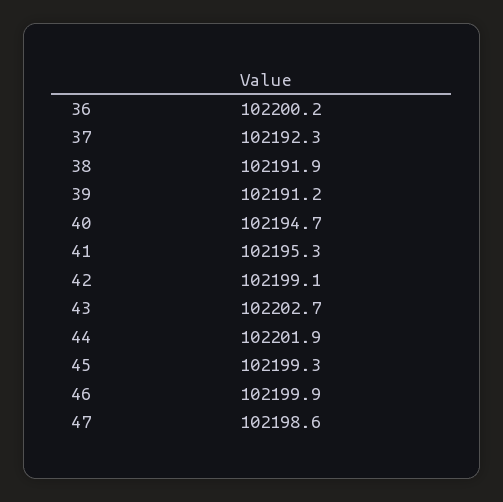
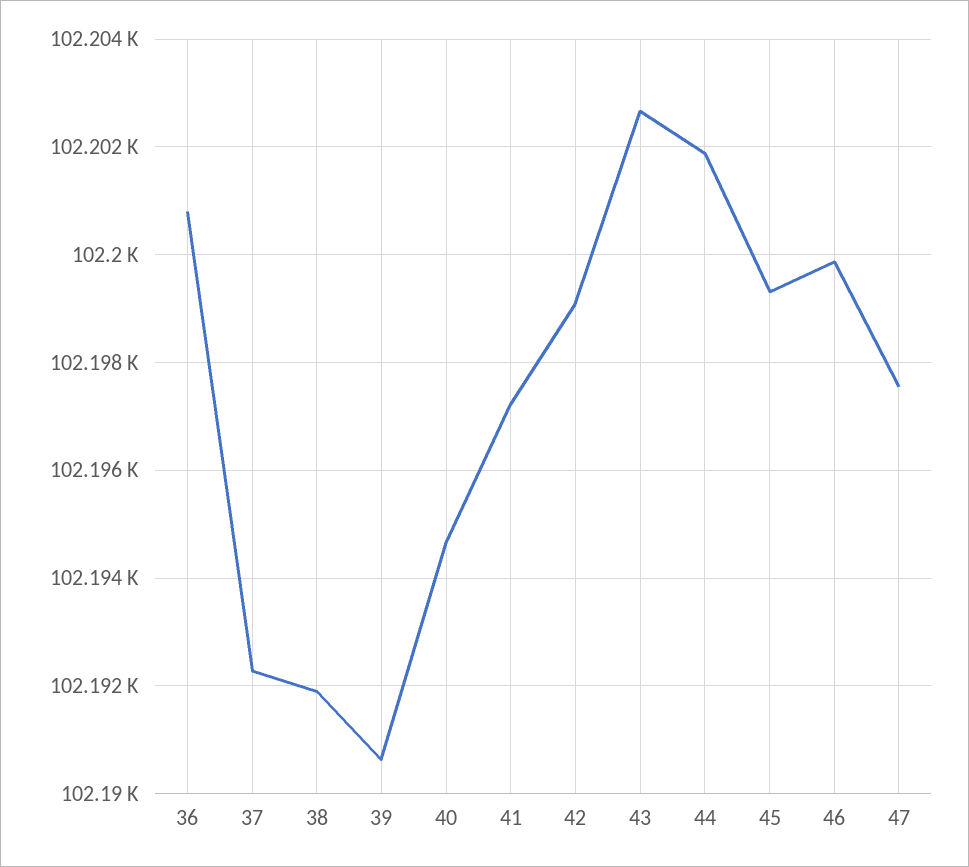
  {
-   "36": 102200.2,
+   "36": 102200.8,
    "37": 102192.3,
    "38": 102191.9,
-   "39": 102191.2,
+   "39": 102190.6,
    "40": 102194.7,
-   "41": 102195.3,
+   "41": 102197.2,
    "42": 102199.1,
    "43": 102202.7,
    "44": 102201.9,
    "45": 102199.3,
    "46": 102199.9,
-   "47": 102198.6
+   "47": 102197.6
  }

